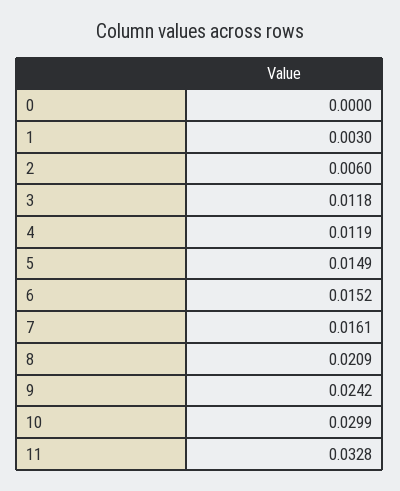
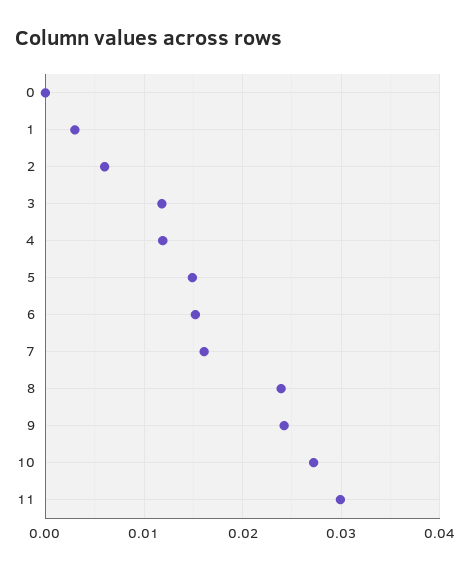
  {
    "0": 0,
    "1": 0.003,
    "2": 0.006,
    "3": 0.0118,
    "4": 0.0119,
    "5": 0.0149,
    "6": 0.0152,
    "7": 0.0161,
-   "8": 0.0209,
+   "8": 0.024,
    "9": 0.0242,
-   "10": 0.0299,
+   "10": 0.027,
-   "11": 0.0328
+   "11": 0.03
  }

